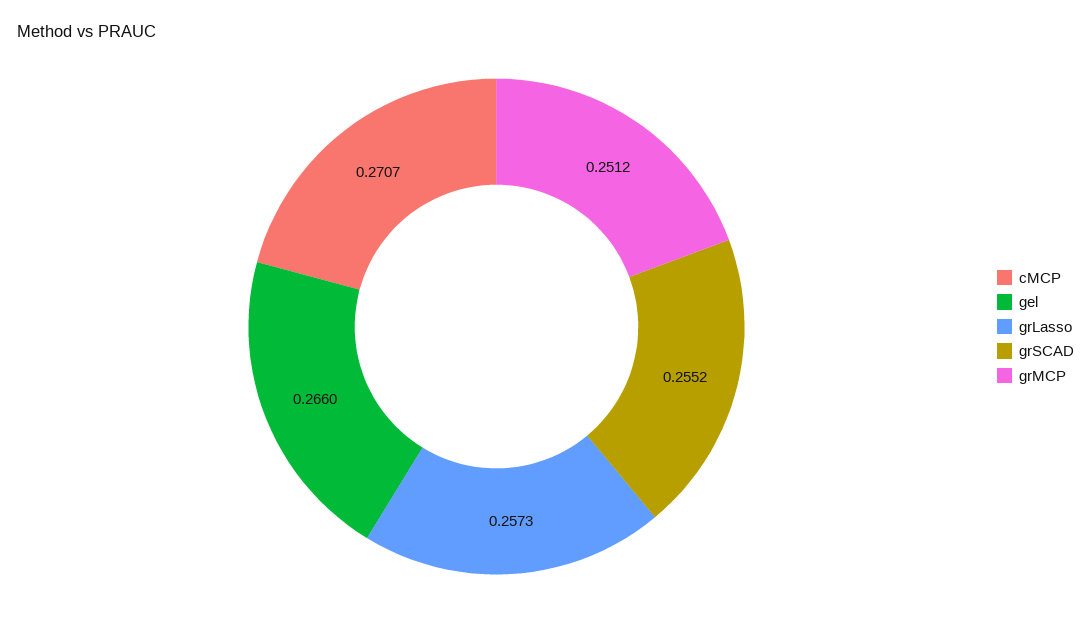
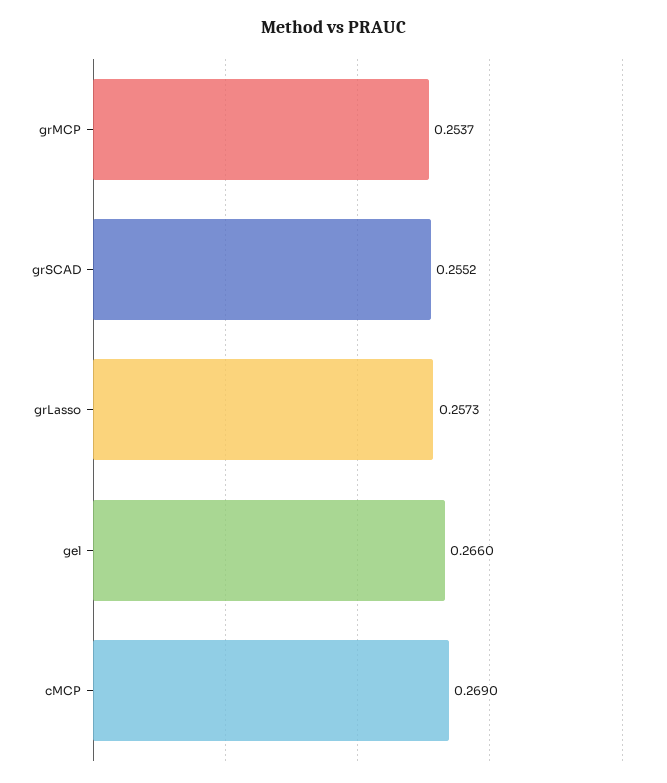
  {
-   "cMCP": 0.2707,
+   "cMCP": 0.269,
    "gel": 0.266,
    "grLasso": 0.2573,
    "grSCAD": 0.2552,
-   "grMCP": 0.2512
+   "grMCP": 0.2537
  }

